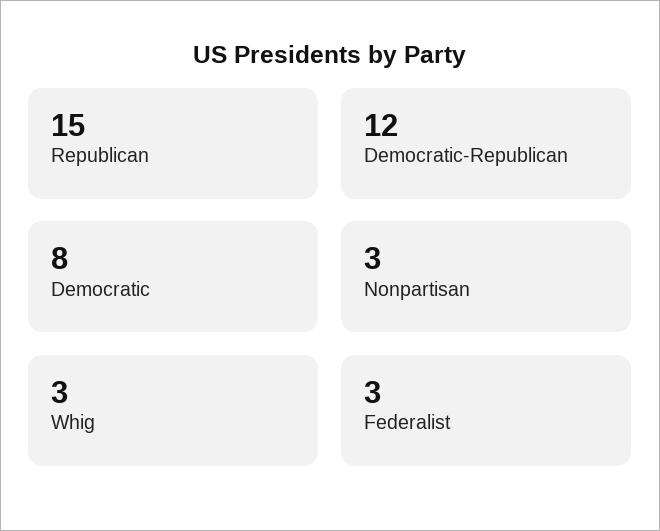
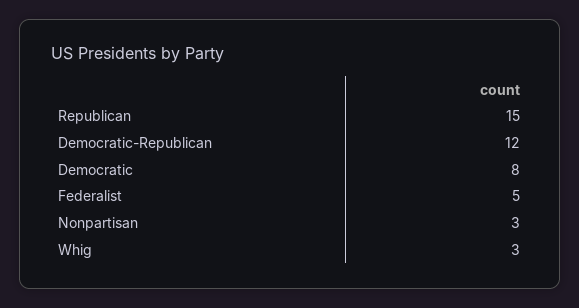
  {
    "Republican": 15,
    "Democratic-Republican": 12,
    "Democratic": 8,
    "Nonpartisan": 3,
    "Whig": 3,
-   "Federalist": 3
+   "Federalist": 5
  }

